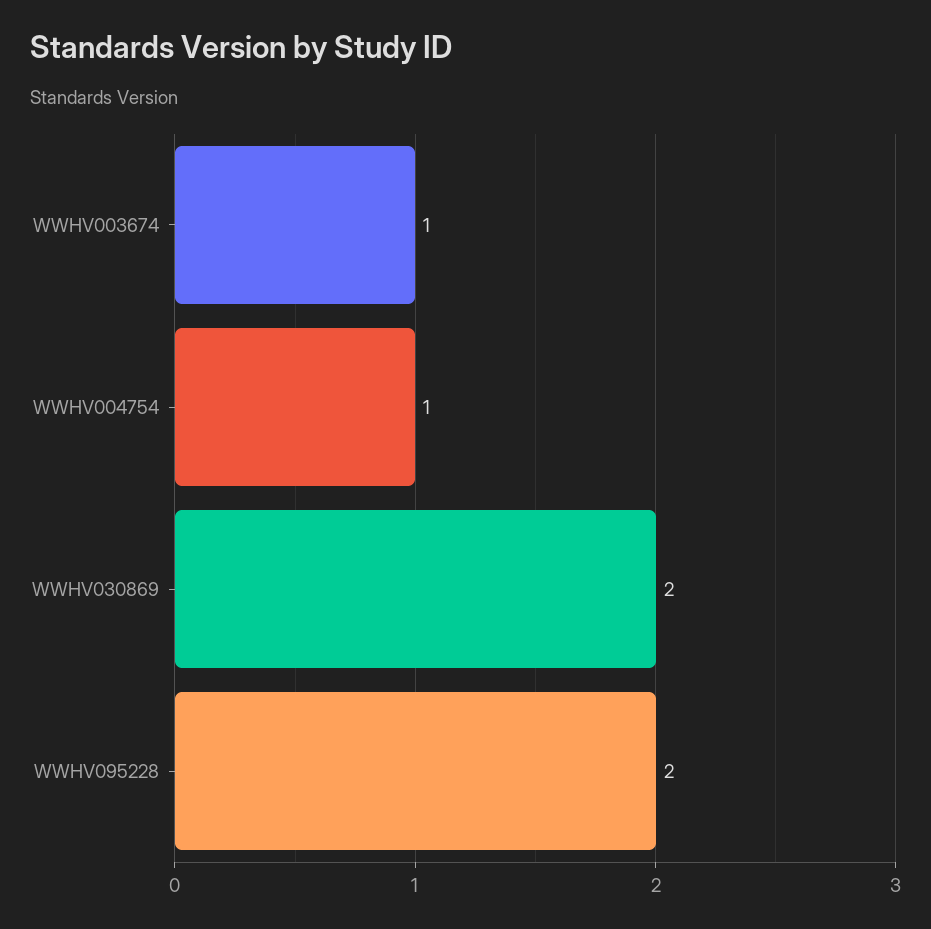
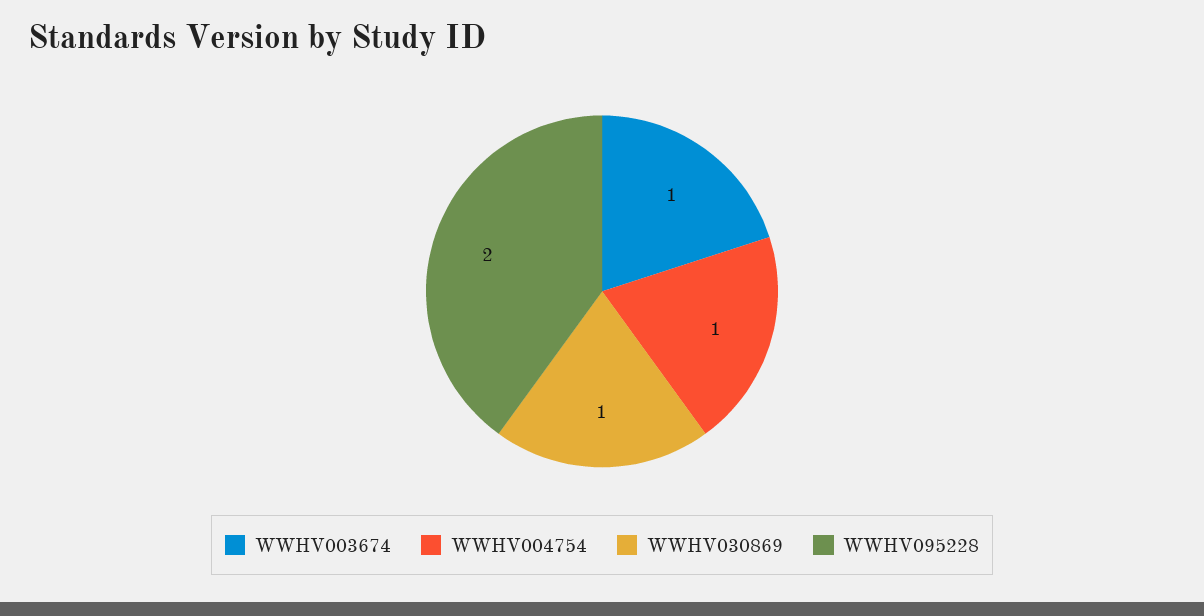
  {
    "WWHV003674": 1,
    "WWHV004754": 1,
-   "WWHV030869": 2,
+   "WWHV030869": 1,
    "WWHV095228": 2
  }

